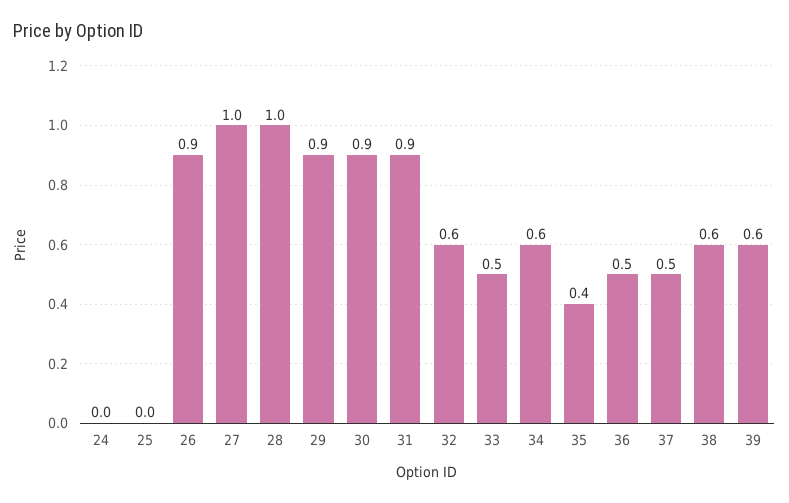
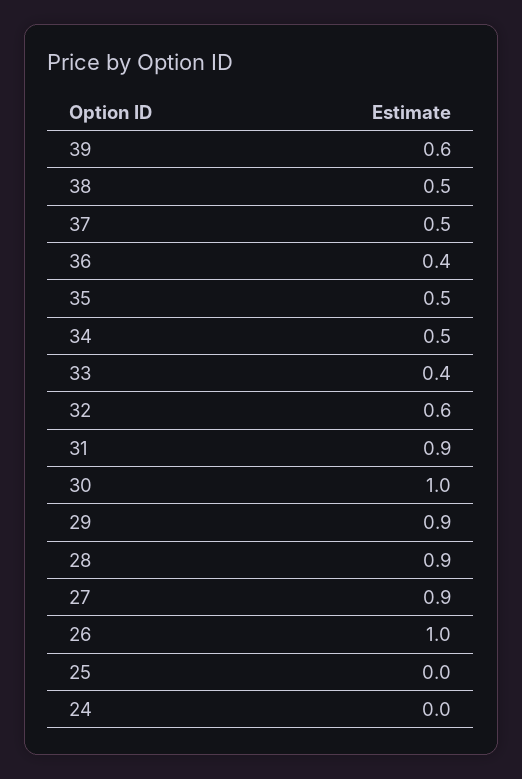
  {
    "24": 0,
    "25": 0,
-   "26": 0.9,
+   "26": 1,
-   "27": 1,
+   "27": 0.9,
-   "28": 1,
+   "28": 0.9,
    "29": 0.9,
-   "30": 0.9,
+   "30": 1,
    "31": 0.9,
    "32": 0.6,
-   "33": 0.5,
+   "33": 0.4,
-   "34": 0.6,
+   "34": 0.5,
-   "35": 0.4,
+   "35": 0.5,
-   "36": 0.5,
+   "36": 0.4,
    "37": 0.5,
-   "38": 0.6,
+   "38": 0.5,
    "39": 0.6
  }

